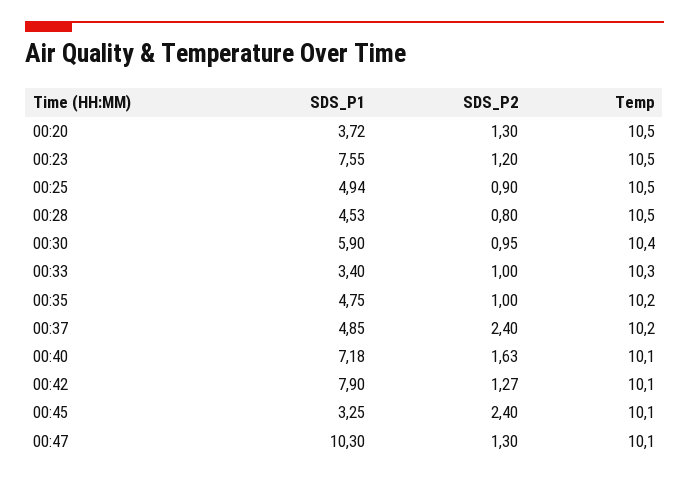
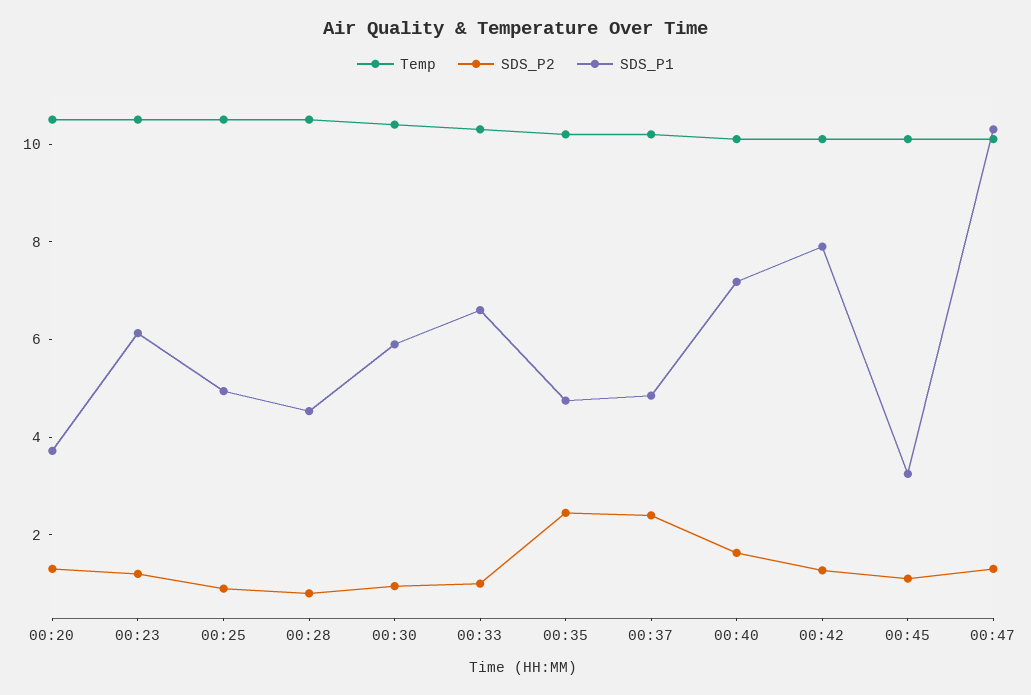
  {
    "SDS_P1": {
      "00:20": 3.72,
-     "00:23": 7.55,
+     "00:23": 6,
      "00:25": 4.94,
      "00:28": 4.53,
      "00:30": 5.9,
-     "00:33": 3.4,
+     "00:33": 6.5,
      "00:35": 4.75,
      "00:37": 4.85,
      "00:40": 7.18,
      "00:42": 7.9,
      "00:45": 3.25,
      "00:47": 10.3
    },
    "SDS_P2": {
      "00:20": 1.3,
      "00:23": 1.2,
      "00:25": 0.9,
      "00:28": 0.8,
      "00:30": 0.95,
      "00:33": 1,
-     "00:35": 1,
+     "00:35": 2.5,
      "00:37": 2.4,
      "00:40": 1.63,
      "00:42": 1.27,
-     "00:45": 2.4,
+     "00:45": 1,
      "00:47": 1.3
    },
    "Temp": {
      "00:20": 10.5,
      "00:23": 10.5,
      "00:25": 10.5,
      "00:28": 10.5,
      "00:30": 10.4,
      "00:33": 10.3,
      "00:35": 10.2,
      "00:37": 10.2,
      "00:40": 10.1,
      "00:42": 10.1,
      "00:45": 10.1,
      "00:47": 10.1
    }
  }

